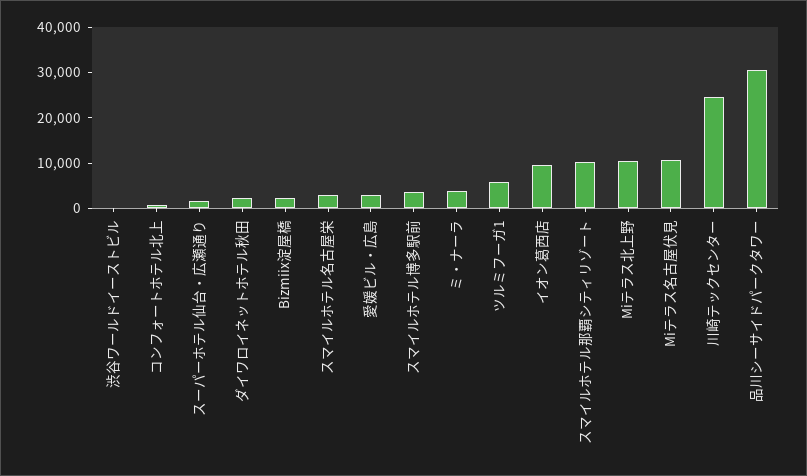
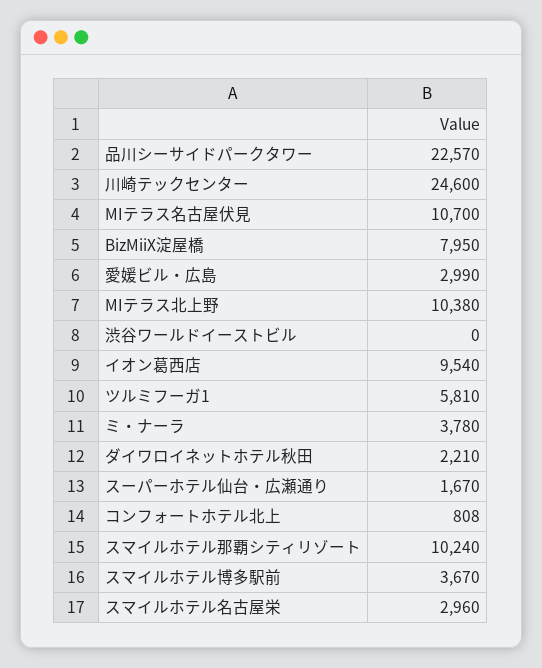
  {
    "渋谷ワールドイーストビル": 0,
    "コンフォートホテル北上": 808,
    "スーパーホテル仙台・広瀬通り": 1670,
    "ダイワロイネットホテル秋田": 2210,
-   "Bizmiix淀屋橋": 2000,
+   "Bizmiix淀屋橋": 7950,
    "スマイルホテル名古屋栄": 2960,
    "愛媛ビル・広島": 2990,
    "スマイルホテル博多駅前": 3670,
    "ミ・ナーラ": 3780,
    "ツルミフーガ1": 5810,
    "イオン葛西店": 9540,
    "スマイルホテル那覇シティリゾート": 10240,
    "Miテラス北上野": 10380,
    "Miテラス名古屋伏見": 10700,
    "川崎テックセンター": 24600,
-   "品川シーサイドパークタワー": 30000
+   "品川シーサイドパークタワー": 22570
  }

